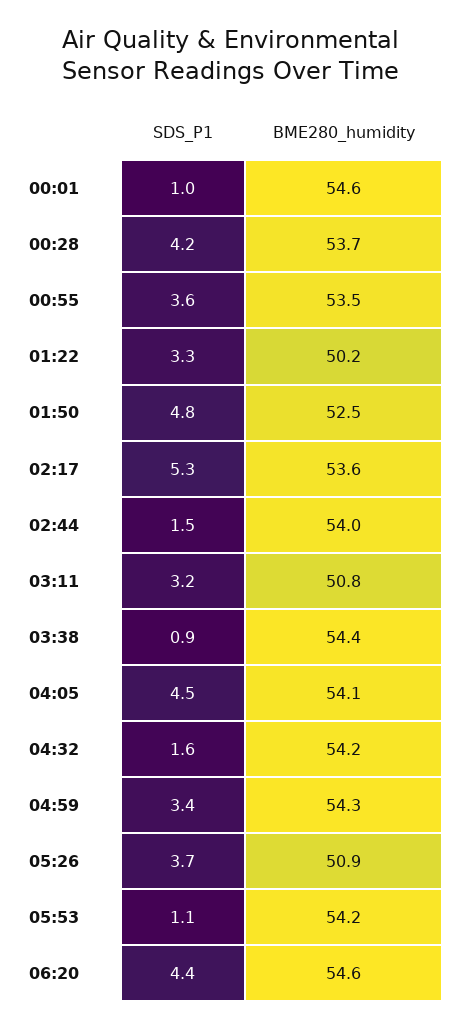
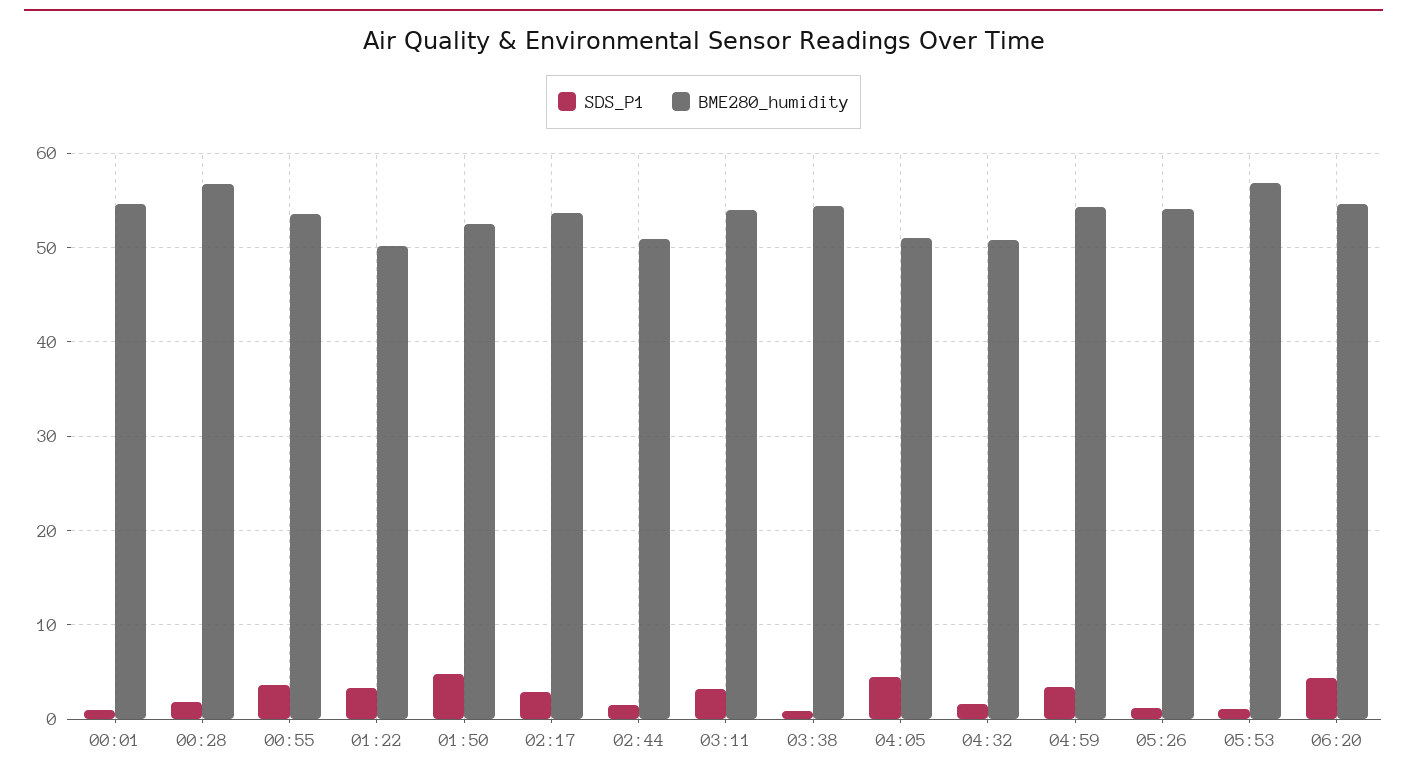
  {
    "SDS_P1": {
      "00:01": 1,
-     "00:28": 4.2,
+     "00:28": 2,
      "00:55": 3.6,
      "01:22": 3.3,
      "01:50": 4.8,
-     "02:17": 5.3,
+     "02:17": 3,
      "02:44": 1.5,
      "03:11": 3.2,
      "03:38": 0.9,
      "04:05": 4.5,
      "04:32": 1.6,
      "04:59": 3.4,
-     "05:26": 3.7,
+     "05:26": 1,
      "05:53": 1.1,
      "06:20": 4.4
    },
    "BME280_humidity": {
      "00:01": 54.6,
-     "00:28": 53.7,
+     "00:28": 57,
      "00:55": 53.5,
      "01:22": 50.2,
      "01:50": 52.5,
      "02:17": 53.6,
-     "02:44": 54,
+     "02:44": 51,
-     "03:11": 50.8,
+     "03:11": 54,
      "03:38": 54.4,
-     "04:05": 54.1,
+     "04:05": 51,
-     "04:32": 54.2,
+     "04:32": 51,
      "04:59": 54.3,
-     "05:26": 50.9,
+     "05:26": 54,
-     "05:53": 54.2,
+     "05:53": 57,
      "06:20": 54.6
    }
  }

